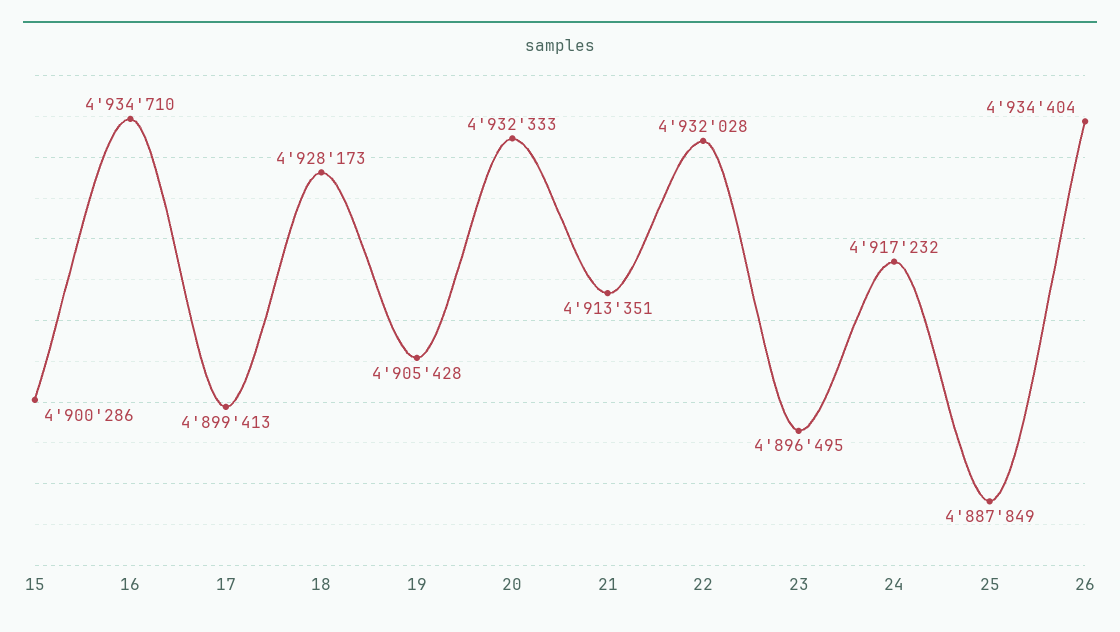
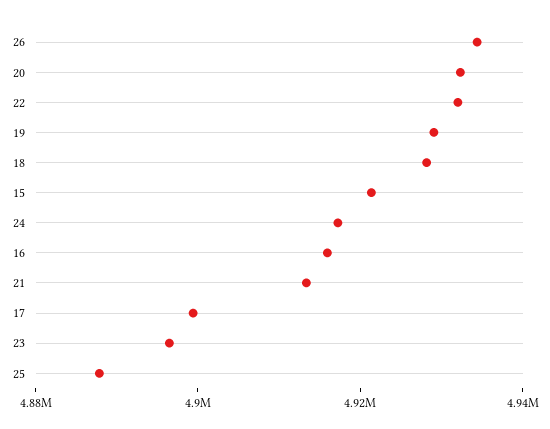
  {
-   "15": 4900286,
+   "15": 4920000,
-   "16": 4934710,
+   "16": 4915000,
    "17": 4899413,
    "18": 4928173,
-   "19": 4905428,
+   "19": 4930000,
    "20": 4932333,
    "21": 4913351,
    "22": 4932028,
    "23": 4896495,
    "24": 4917232,
    "25": 4887849,
    "26": 4934404
  }

